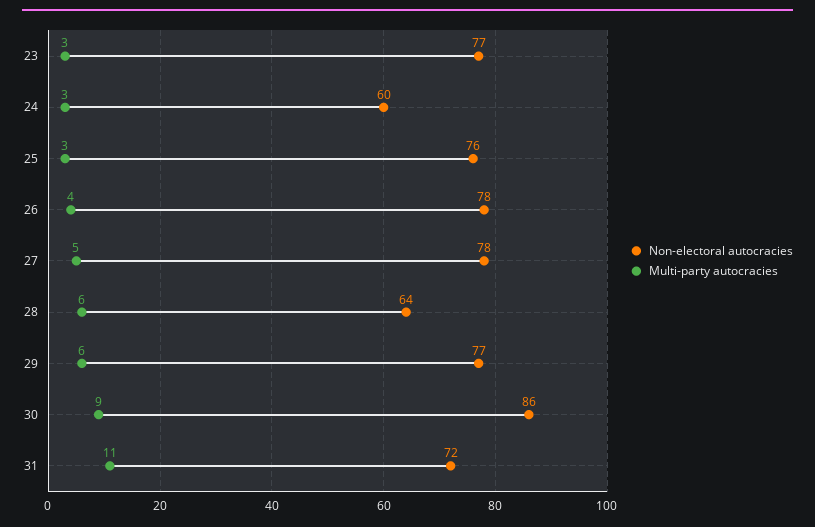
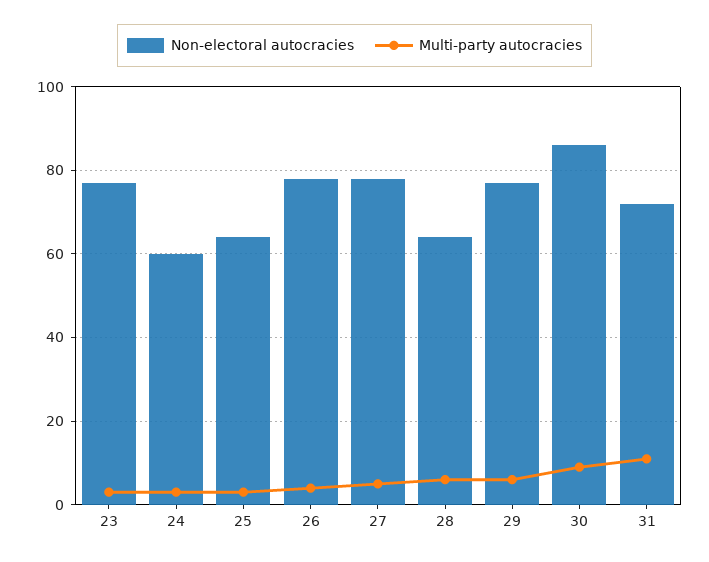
  {
    "Non-electoral autocracies": {
      "23": 77,
      "24": 60,
-     "25": 76,
+     "25": 65,
      "26": 78,
      "27": 78,
      "28": 64,
      "29": 77,
      "30": 86,
      "31": 72
    },
    "Multi-party autocracies": {
      "23": 3,
      "24": 3,
      "25": 3,
      "26": 4,
      "27": 5,
      "28": 6,
      "29": 6,
      "30": 9,
      "31": 11
    }
  }

